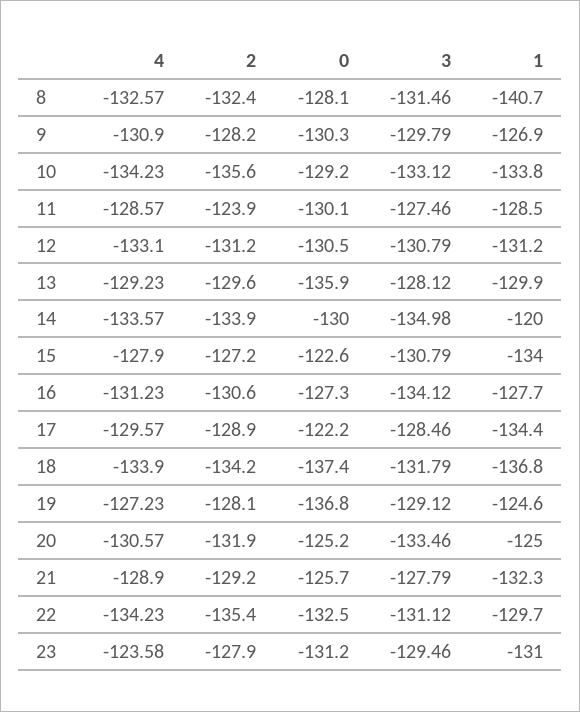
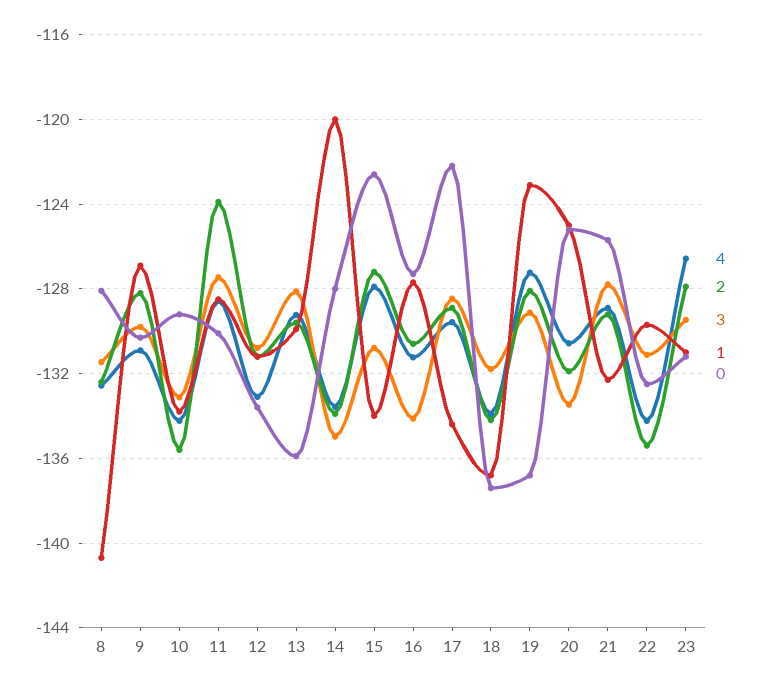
  {
    "4": {
      "8": -132.57,
      "9": -130.9,
      "10": -134.23,
      "11": -128.57,
      "12": -133.1,
      "13": -129.23,
      "14": -133.57,
      "15": -127.9,
      "16": -131.23,
      "17": -129.57,
      "18": -133.9,
      "19": -127.23,
      "20": -130.57,
      "21": -128.9,
      "22": -134.23,
-     "23": -123.58
+     "23": -126.5
    },
    "2": {
      "8": -132.4,
      "9": -128.2,
      "10": -135.6,
      "11": -123.9,
      "12": -131.2,
      "13": -129.6,
      "14": -133.9,
      "15": -127.2,
      "16": -130.6,
      "17": -128.9,
      "18": -134.2,
      "19": -128.1,
      "20": -131.9,
      "21": -129.2,
      "22": -135.4,
      "23": -127.9
    },
    "0": {
      "8": -128.1,
      "9": -130.3,
      "10": -129.2,
      "11": -130.1,
-     "12": -130.5,
+     "12": -133.5,
      "13": -135.9,
-     "14": -130,
+     "14": -128,
      "15": -122.6,
      "16": -127.3,
      "17": -122.2,
      "18": -137.4,
      "19": -136.8,
      "20": -125.2,
      "21": -125.7,
      "22": -132.5,
      "23": -131.2
    },
    "3": {
      "8": -131.46,
      "9": -129.79,
      "10": -133.12,
      "11": -127.46,
      "12": -130.79,
      "13": -128.12,
      "14": -134.98,
      "15": -130.79,
      "16": -134.12,
      "17": -128.46,
      "18": -131.79,
      "19": -129.12,
      "20": -133.46,
      "21": -127.79,
      "22": -131.12,
      "23": -129.46
    },
    "1": {
      "8": -140.7,
      "9": -126.9,
      "10": -133.8,
      "11": -128.5,
      "12": -131.2,
      "13": -129.9,
      "14": -120,
      "15": -134,
      "16": -127.7,
      "17": -134.4,
      "18": -136.8,
-     "19": -124.6,
+     "19": -123,
      "20": -125,
      "21": -132.3,
      "22": -129.7,
      "23": -131
    }
  }

